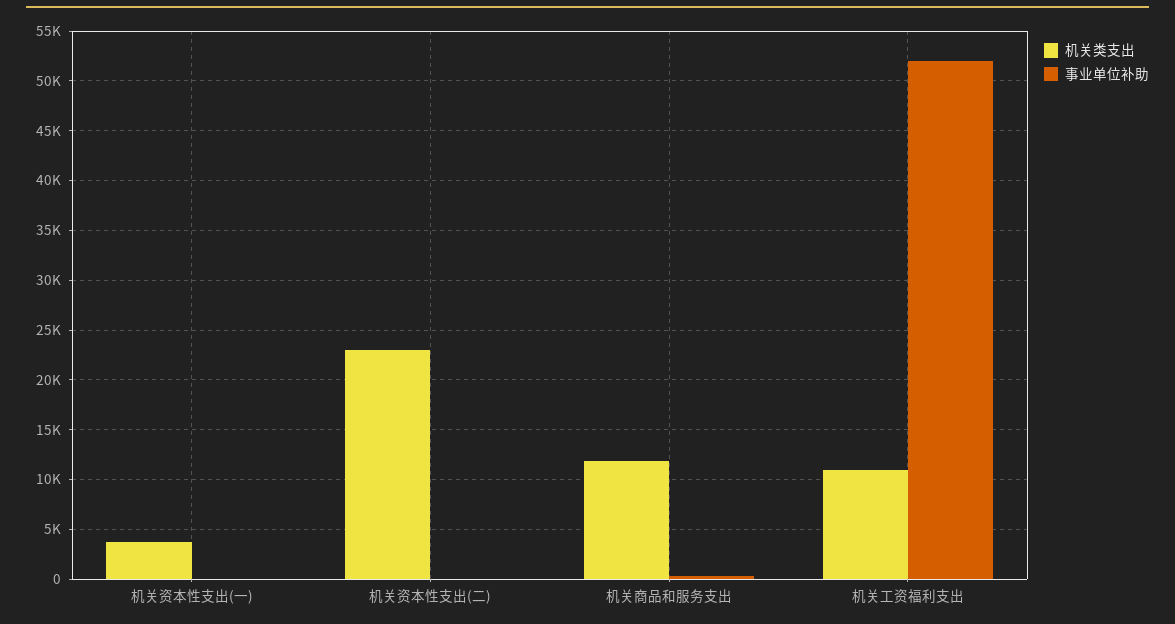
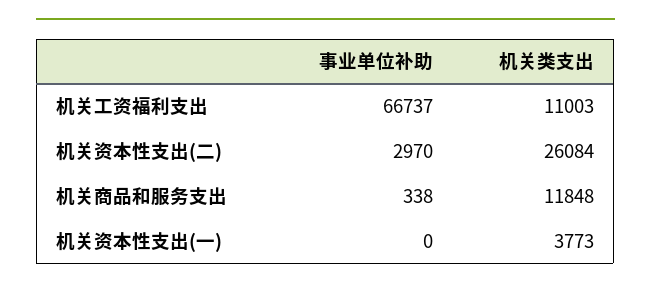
  {
    "机关类支出": {
      "机关资本性支出(一)": 3773,
-     "机关资本性支出(二)": 23000,
+     "机关资本性支出(二)": 26084,
      "机关商品和服务支出": 11848,
      "机关工资福利支出": 11003
    },
    "事业单位补助": {
      "机关资本性支出(一)": 0,
-     "机关资本性支出(二)": 0,
+     "机关资本性支出(二)": 2970,
      "机关商品和服务支出": 338,
-     "机关工资福利支出": 52000
+     "机关工资福利支出": 66737
    }
  }

